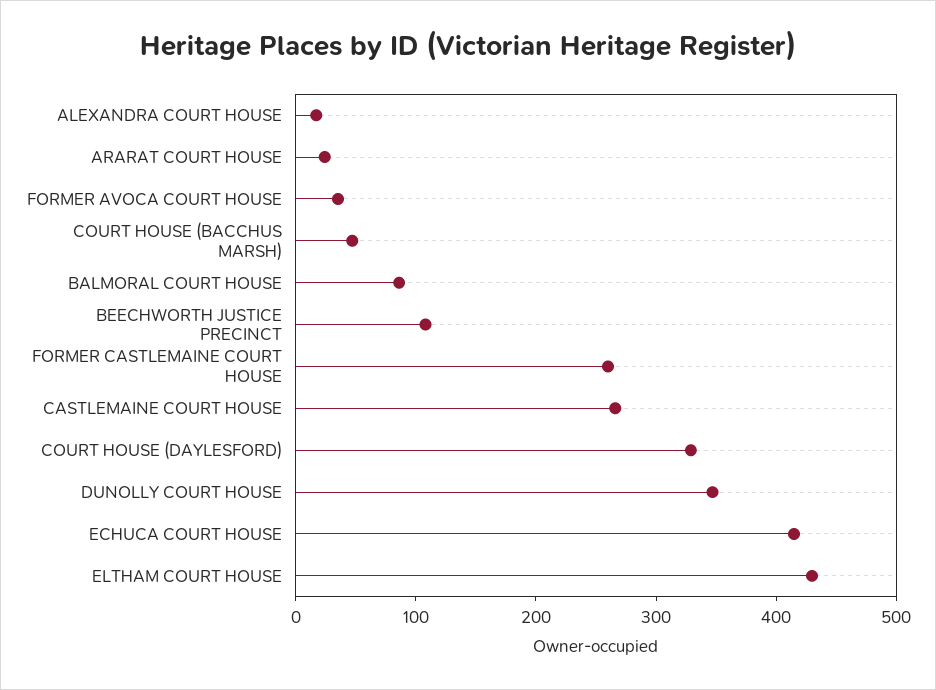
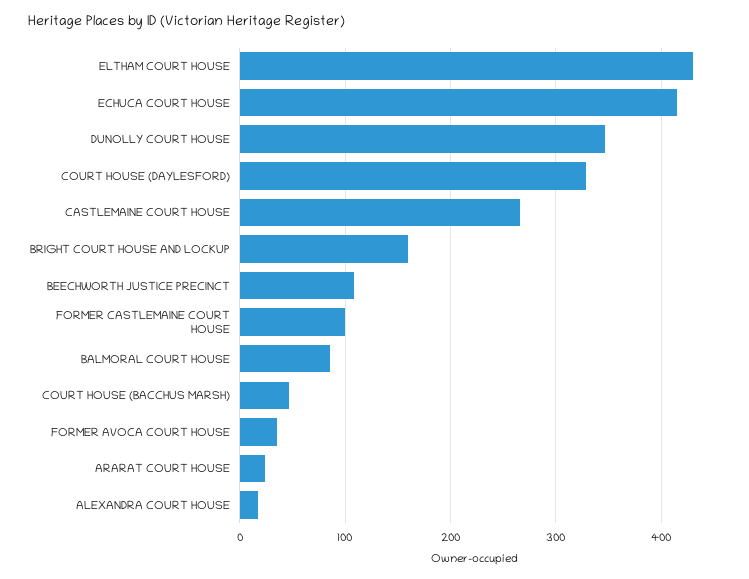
  {
    "ALEXANDRA COURT HOUSE": 20,
    "ARARAT COURT HOUSE": 20,
    "FORMER AVOCA COURT HOUSE": 40,
    "COURT HOUSE (BACCHUS MARSH)": 50,
    "BALMORAL COURT HOUSE": 90,
    "BEECHWORTH JUSTICE PRECINCT": 110,
-   "FORMER CASTLEMAINE COURT HOUSE": 260,
+   "FORMER CASTLEMAINE COURT HOUSE": 100,
    "CASTLEMAINE COURT HOUSE": 270,
    "COURT HOUSE (DAYLESFORD)": 330,
    "DUNOLLY COURT HOUSE": 350,
    "ECHUCA COURT HOUSE": 420,
-   "ELTHAM COURT HOUSE": 430
+   "ELTHAM COURT HOUSE": 430,
+   "BRIGHT COURT HOUSE AND LOCKUP": 160
  }

